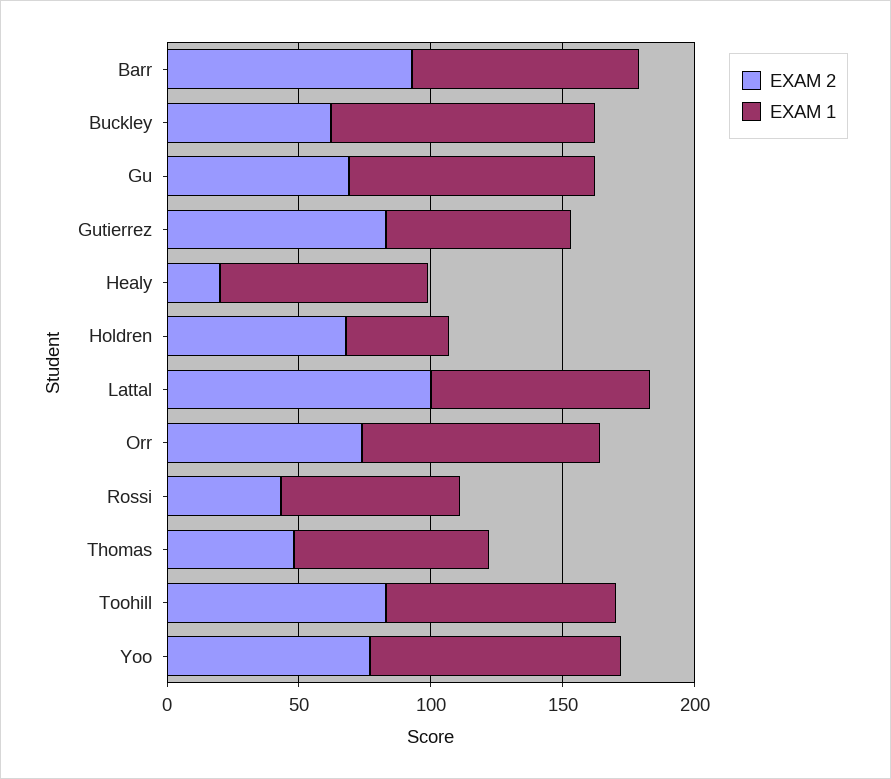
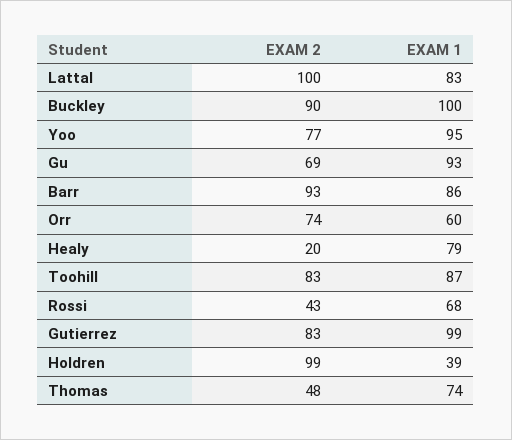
  {
    "EXAM 2": {
      "Barr": 93,
-     "Buckley": 60,
+     "Buckley": 90,
      "Gu": 69,
      "Gutierrez": 83,
      "Healy": 20,
-     "Holdren": 70,
+     "Holdren": 99,
      "Lattal": 100,
      "Orr": 74,
      "Rossi": 43,
      "Thomas": 48,
      "Toohill": 83,
      "Yoo": 77
    },
    "EXAM 1": {
      "Barr": 86,
      "Buckley": 100,
      "Gu": 93,
-     "Gutierrez": 70,
+     "Gutierrez": 99,
      "Healy": 79,
      "Holdren": 39,
      "Lattal": 83,
-     "Orr": 90,
+     "Orr": 60,
      "Rossi": 68,
      "Thomas": 74,
      "Toohill": 87,
      "Yoo": 95
    }
  }

